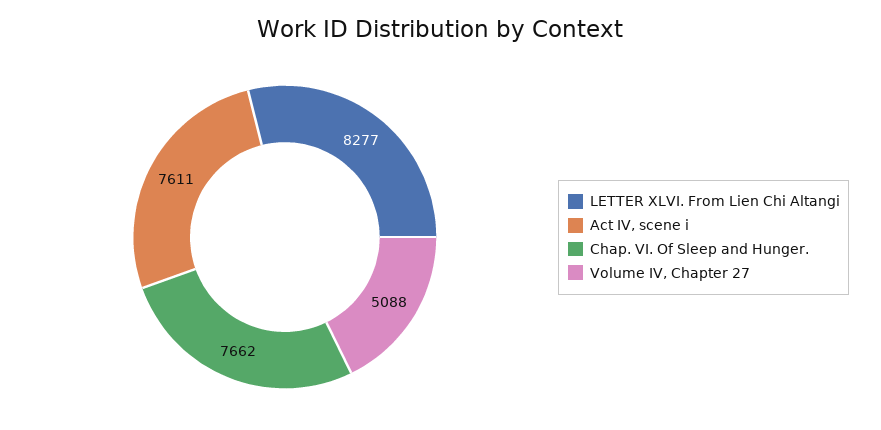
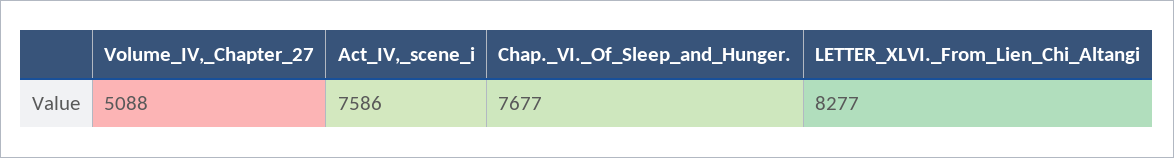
  {
    "LETTER XLVI. From Lien Chi Altangi": 8277,
-   "Act IV, scene i": 7611,
+   "Act IV, scene i": 7586,
-   "Chap. VI. Of Sleep and Hunger.": 7662,
+   "Chap. VI. Of Sleep and Hunger.": 7677,
    "Volume IV, Chapter 27": 5088
  }

